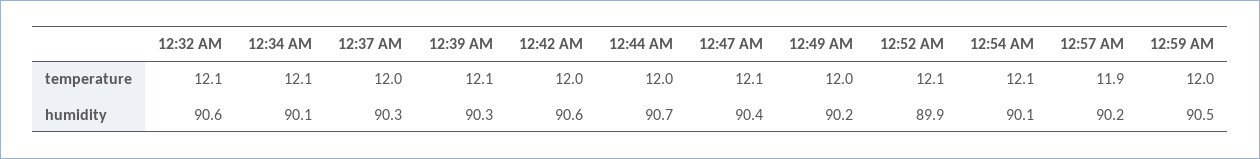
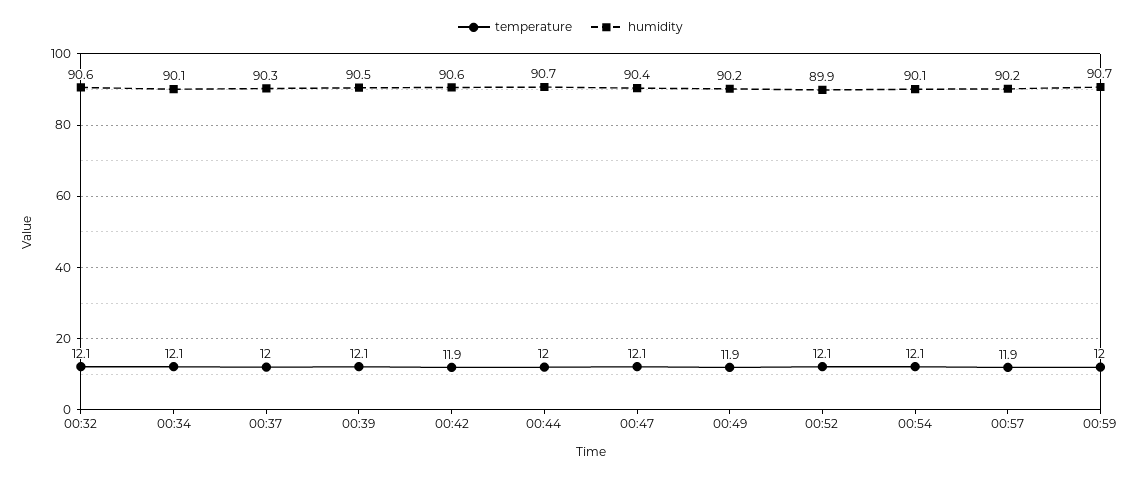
  {
    "temperature": {
      "12:32 AM": 12.1,
      "12:34 AM": 12.1,
      "12:37 AM": 12,
      "12:39 AM": 12.1,
-     "12:42 AM": 12,
+     "12:42 AM": 11.9,
      "12:44 AM": 12,
      "12:47 AM": 12.1,
-     "12:49 AM": 12,
+     "12:49 AM": 11.9,
      "12:52 AM": 12.1,
      "12:54 AM": 12.1,
      "12:57 AM": 11.9,
      "12:59 AM": 12
    },
    "humidity": {
      "12:32 AM": 90.6,
      "12:34 AM": 90.1,
      "12:37 AM": 90.3,
-     "12:39 AM": 90.3,
+     "12:39 AM": 90.5,
      "12:42 AM": 90.6,
      "12:44 AM": 90.7,
      "12:47 AM": 90.4,
      "12:49 AM": 90.2,
      "12:52 AM": 89.9,
      "12:54 AM": 90.1,
      "12:57 AM": 90.2,
-     "12:59 AM": 90.5
+     "12:59 AM": 90.7
    }
  }

